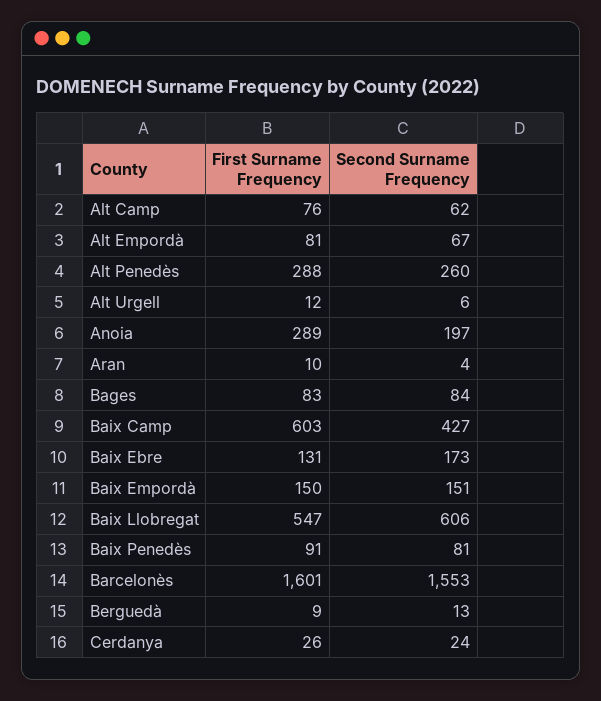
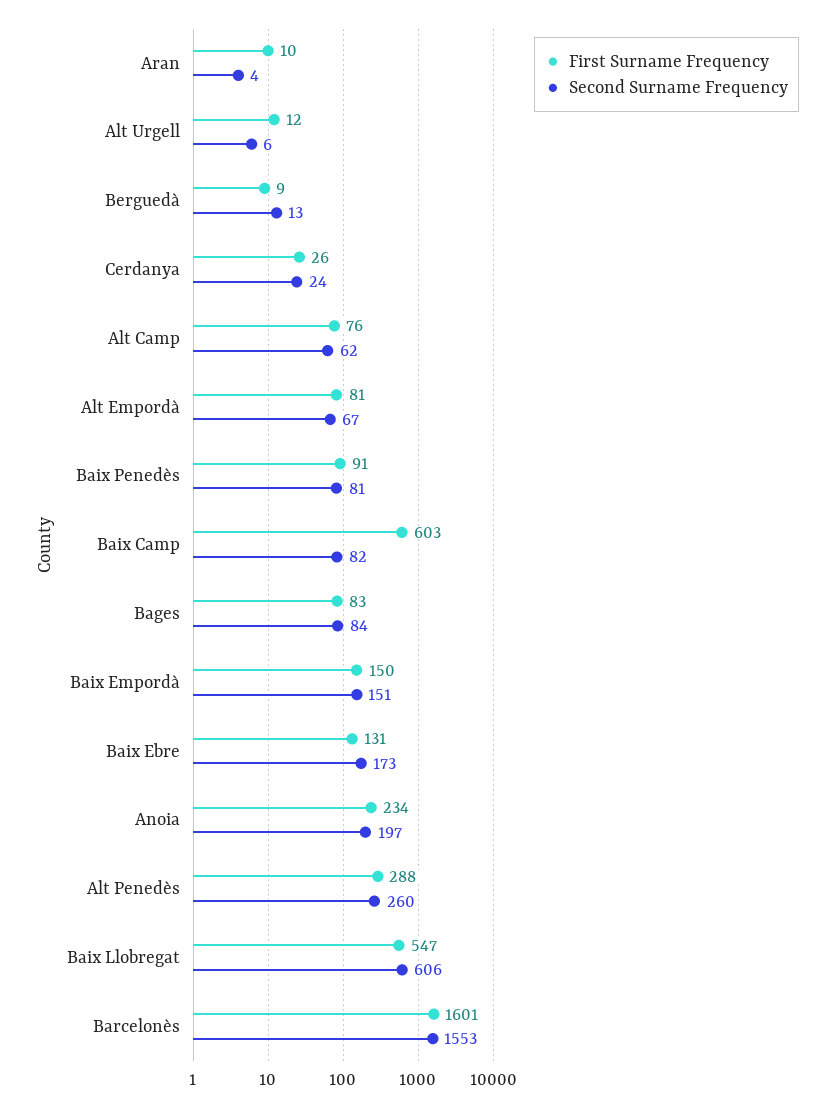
  {
    "First Surname Frequency": {
      "Alt Camp": 76,
      "Alt Empordà": 81,
      "Alt Penedès": 288,
      "Alt Urgell": 12,
-     "Anoia": 289,
+     "Anoia": 234,
      "Aran": 10,
      "Bages": 83,
      "Baix Camp": 603,
      "Baix Ebre": 131,
      "Baix Empordà": 150,
      "Baix Llobregat": 547,
      "Baix Penedès": 91,
      "Barcelonès": 1601,
      "Berguedà": 9,
      "Cerdanya": 26
    },
    "Second Surname Frequency": {
      "Alt Camp": 62,
      "Alt Empordà": 67,
      "Alt Penedès": 260,
      "Alt Urgell": 6,
      "Anoia": 197,
      "Aran": 4,
      "Bages": 84,
-     "Baix Camp": 427,
+     "Baix Camp": 82,
      "Baix Ebre": 173,
      "Baix Empordà": 151,
      "Baix Llobregat": 606,
      "Baix Penedès": 81,
      "Barcelonès": 1553,
      "Berguedà": 13,
      "Cerdanya": 24
    }
  }

